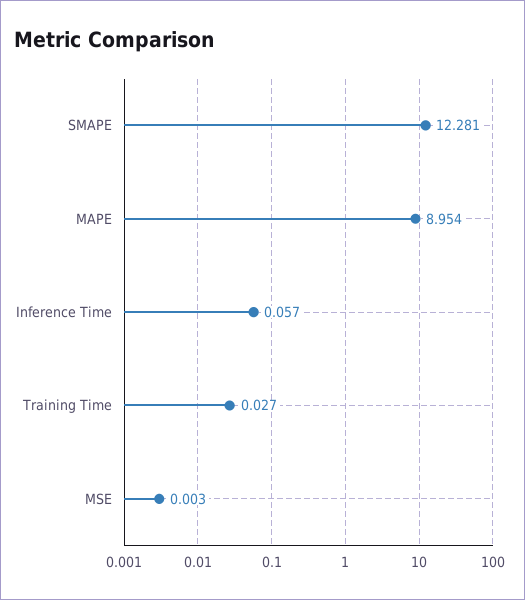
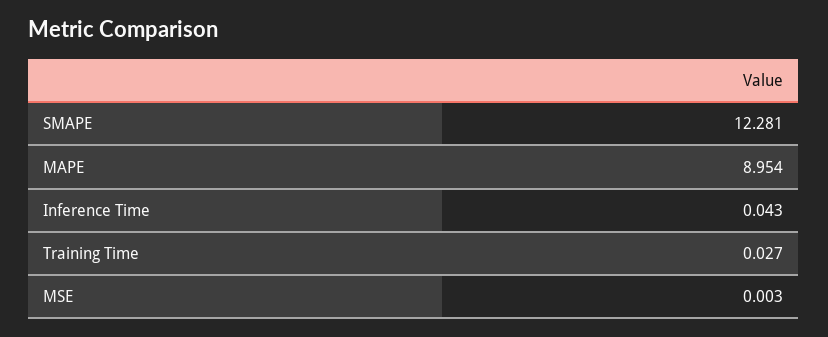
  {
    "SMAPE": 12.281,
    "MAPE": 8.954,
-   "Inference Time": 0.057,
+   "Inference Time": 0.043,
    "Training Time": 0.027,
    "MSE": 0.003
  }

